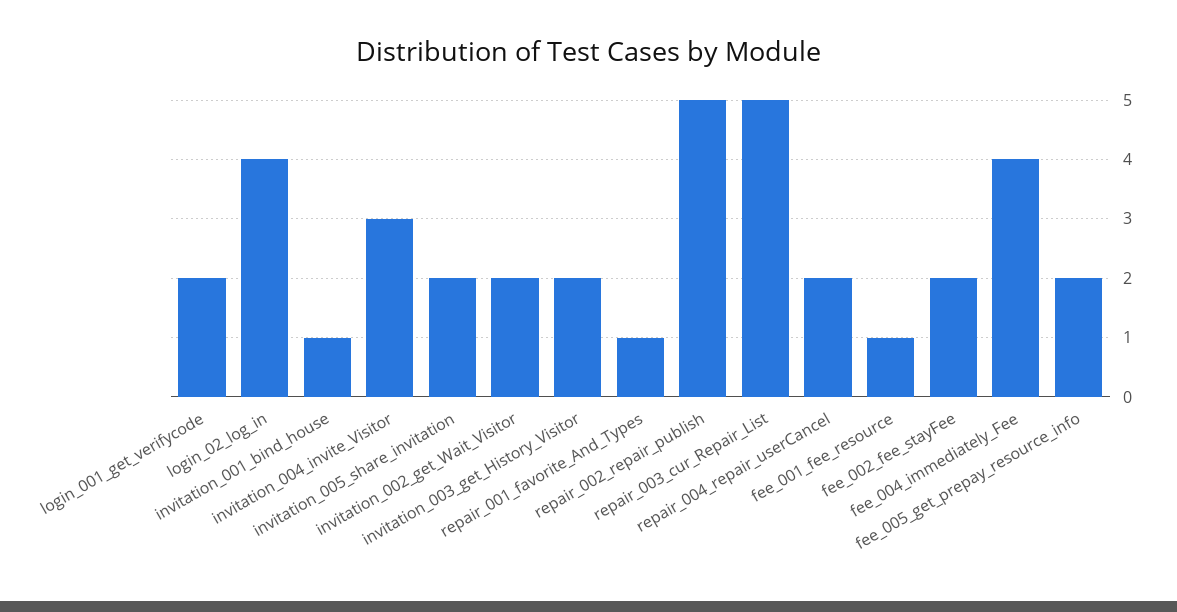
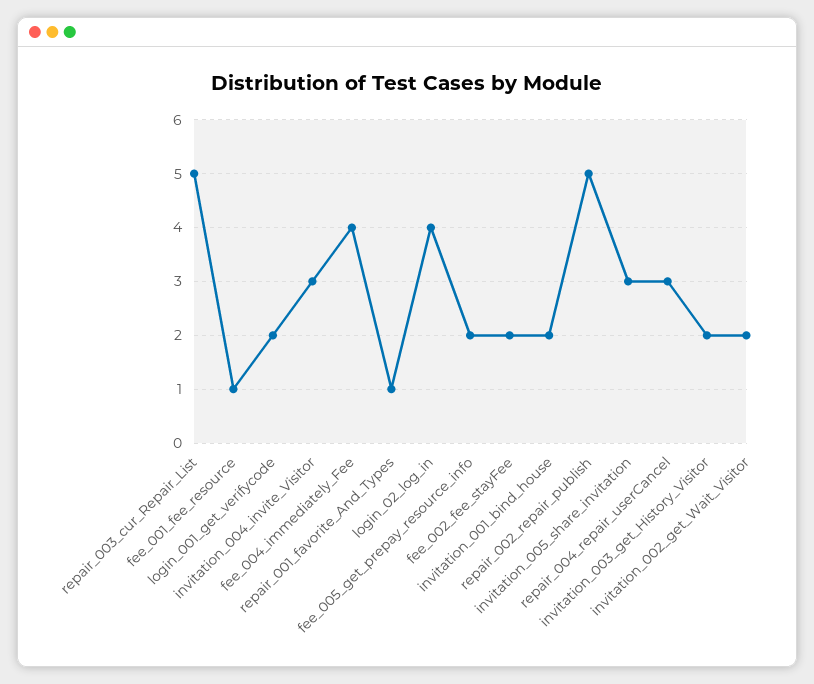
  {
    "login_001_get_verifycode": 2,
    "login_02_log_in": 4,
-   "invitation_001_bind_house": 1,
+   "invitation_001_bind_house": 2,
    "invitation_004_invite_Visitor": 3,
-   "invitation_005_share_invitation": 2,
+   "invitation_005_share_invitation": 3,
    "invitation_002_get_Wait_Visitor": 2,
    "invitation_003_get_History_Visitor": 2,
    "repair_001_favorite_And_Types": 1,
    "repair_002_repair_publish": 5,
    "repair_003_cur_Repair_List": 5,
-   "repair_004_repair_userCancel": 2,
+   "repair_004_repair_userCancel": 3,
    "fee_001_fee_resource": 1,
    "fee_002_fee_stayFee": 2,
    "fee_004_immediately_Fee": 4,
    "fee_005_get_prepay_resource_info": 2
  }

